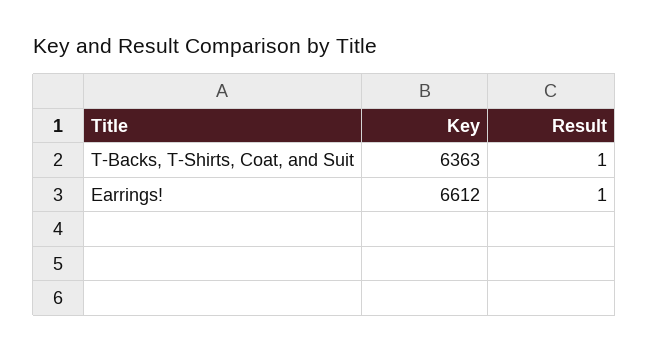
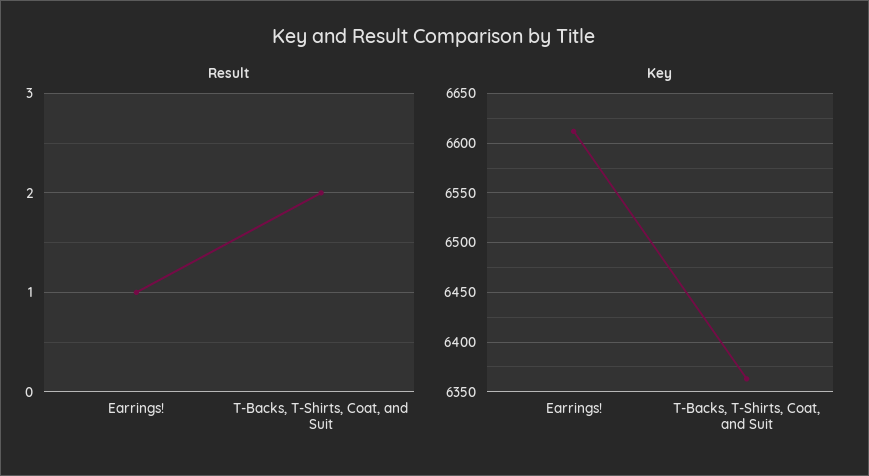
  {
    "Key": {
      "T-Backs, T-Shirts, Coat, and Suit": 6363,
      "Earrings!": 6612
    },
    "Result": {
-     "T-Backs, T-Shirts, Coat, and Suit": 1,
+     "T-Backs, T-Shirts, Coat, and Suit": 2,
      "Earrings!": 1
    }
  }

